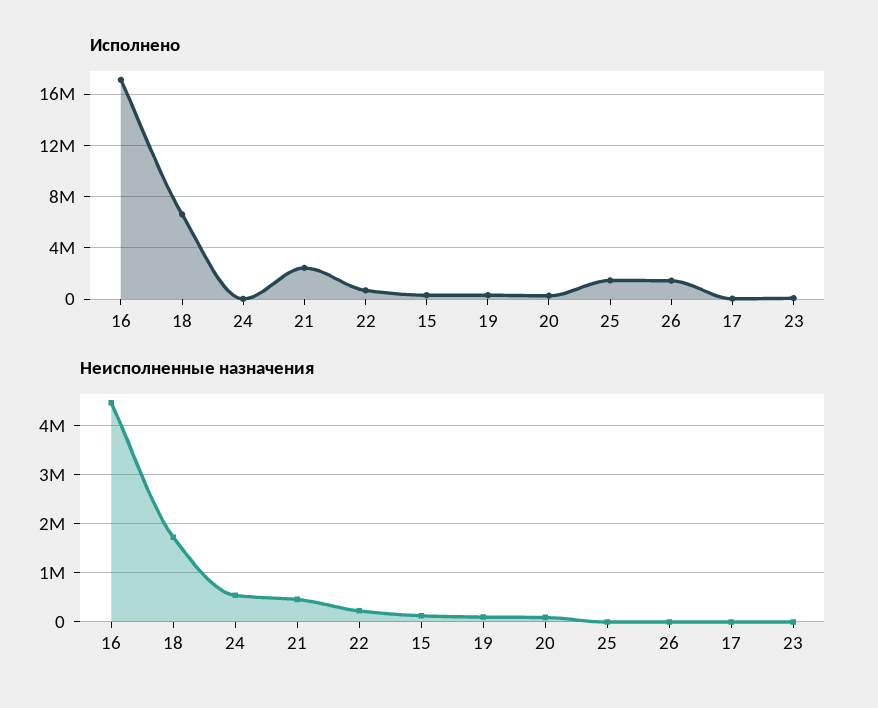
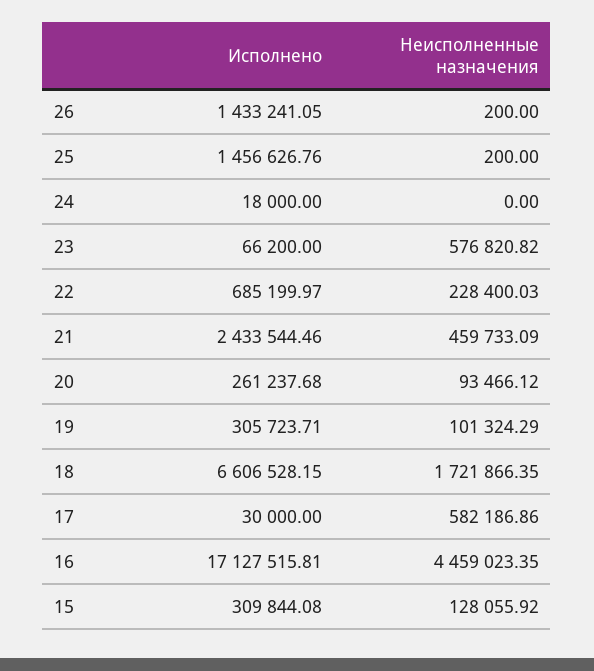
  {
    "Исполнено": {
      "16": 17127515.81,
      "18": 6606528.15,
      "24": 18000,
      "21": 2433544.46,
      "22": 685199.97,
      "15": 309844.08,
      "19": 305723.71,
      "20": 261237.68,
      "25": 1456626.76,
      "26": 1433241.05,
      "17": 30000,
      "23": 66200
    },
    "Неисполненные назначения": {
      "16": 4459023.35,
      "18": 1721866.35,
-     "24": 600000,
+     "24": 0,
      "21": 459733.09,
      "22": 228400.03,
      "15": 128055.92,
      "19": 101324.29,
      "20": 93466.12,
      "25": 200,
      "26": 200,
-     "17": 0,
+     "17": 582186.86,
-     "23": 0
+     "23": 576820.82
    }
  }

